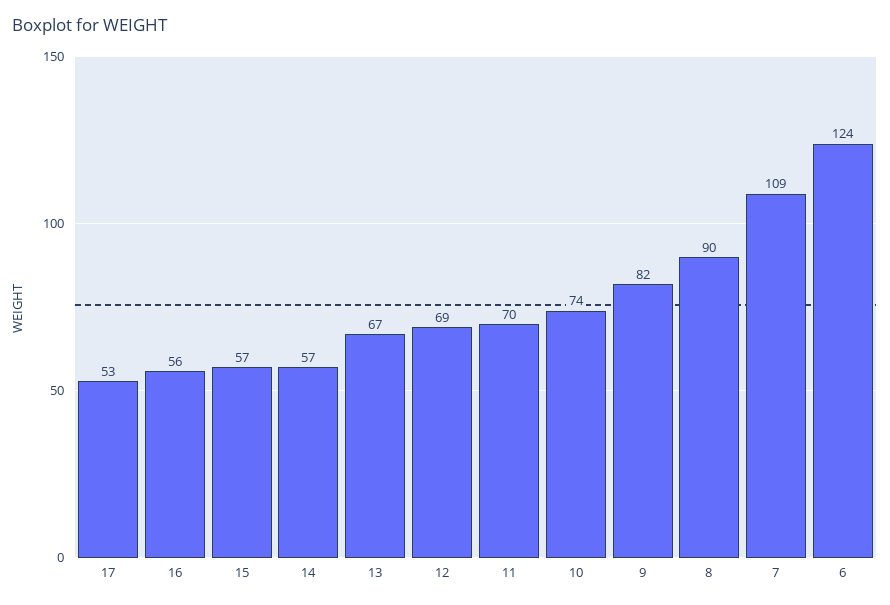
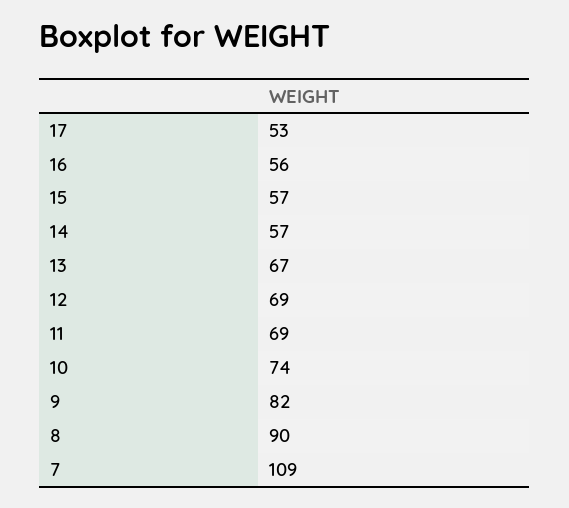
  {
    "17": 53,
    "16": 56,
    "15": 57,
    "14": 57,
    "13": 67,
    "12": 69,
-   "11": 70,
+   "11": 69,
    "10": 74,
    "9": 82,
    "8": 90,
-   "7": 109,
+   "7": 109
-   "6": 124
  }

